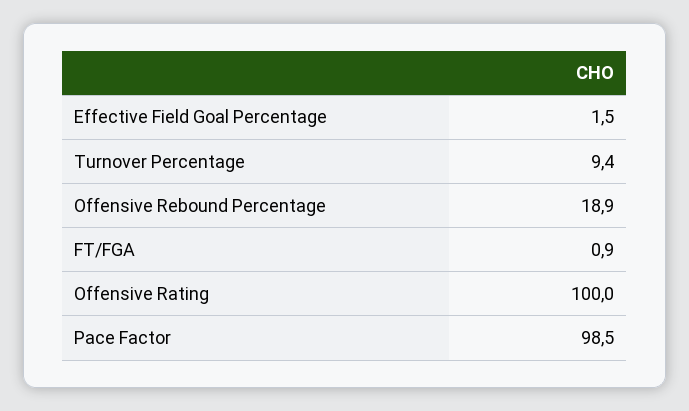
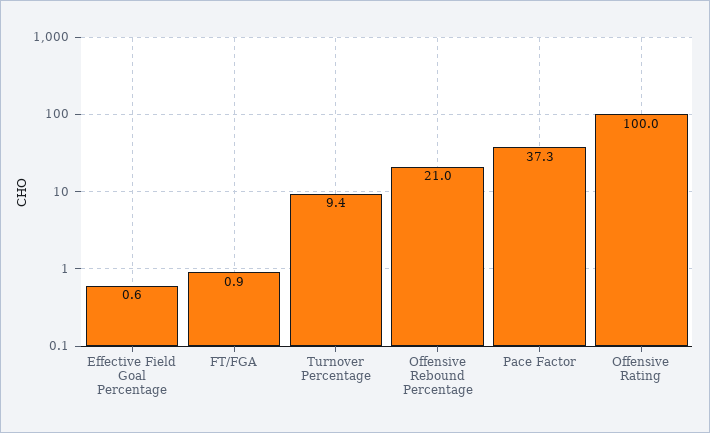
  {
-   "Effective Field Goal Percentage": 1.5,
+   "Effective Field Goal Percentage": 0.6,
    "Turnover Percentage": 9.4,
-   "Offensive Rebound Percentage": 18.9,
+   "Offensive Rebound Percentage": 21,
    "FT/FGA": 0.9,
    "Offensive Rating": 100,
-   "Pace Factor": 98.5
+   "Pace Factor": 37.3
  }

